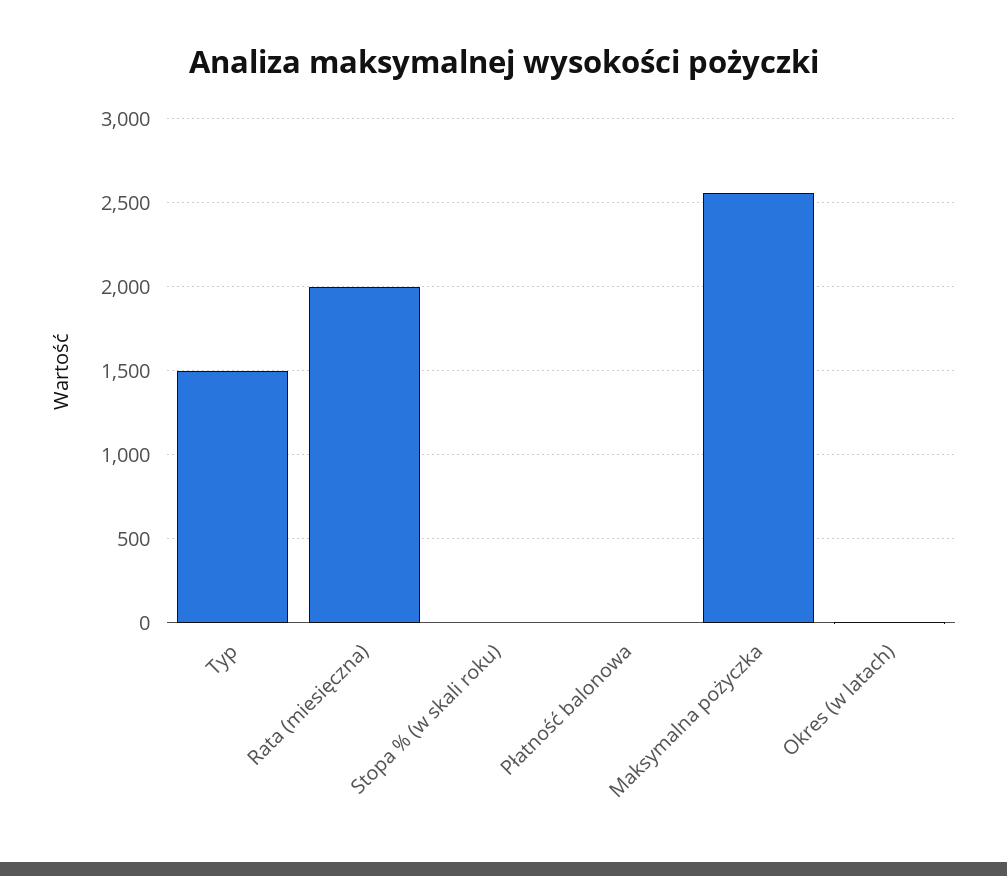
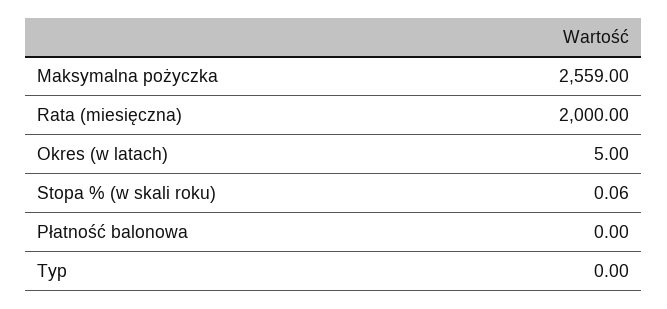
  {
-   "Typ": 1500,
+   "Typ": 0,
    "Rata (miesięczna)": 2000,
    "Stopa % (w skali roku)": 0.06,
    "Płatność balonowa": 0,
    "Maksymalna pożyczka": 2559,
    "Okres (w latach)": 5
  }

